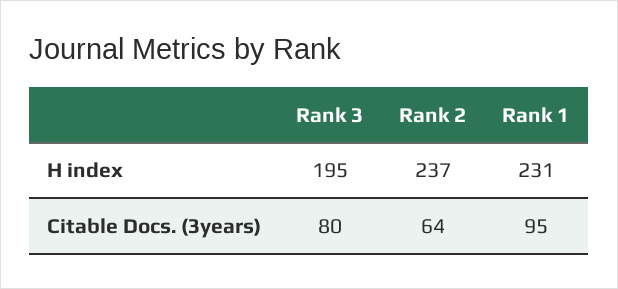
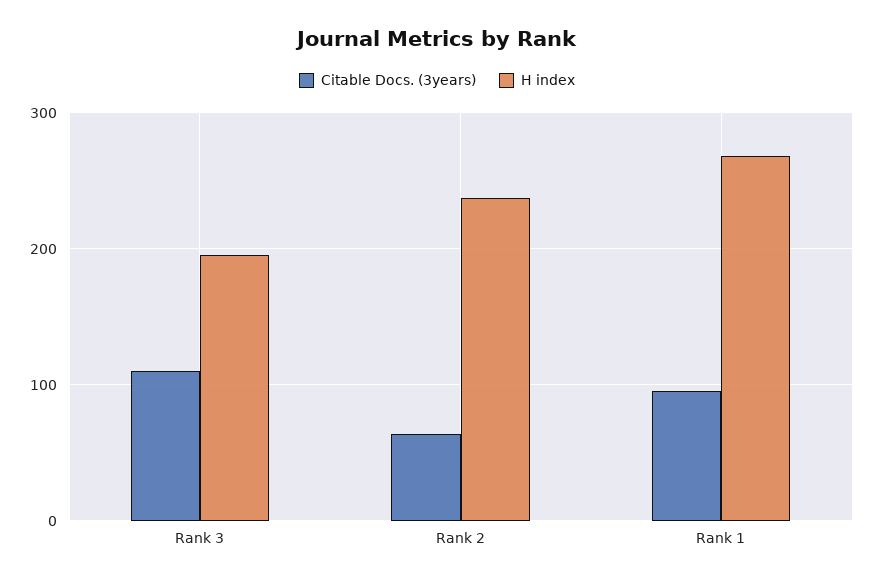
  {
    "H index": {
      "Rank 3": 195,
      "Rank 2": 237,
-     "Rank 1": 231
+     "Rank 1": 270
    },
    "Citable Docs. (3years)": {
-     "Rank 3": 80,
+     "Rank 3": 110,
      "Rank 2": 64,
      "Rank 1": 95
    }
  }

